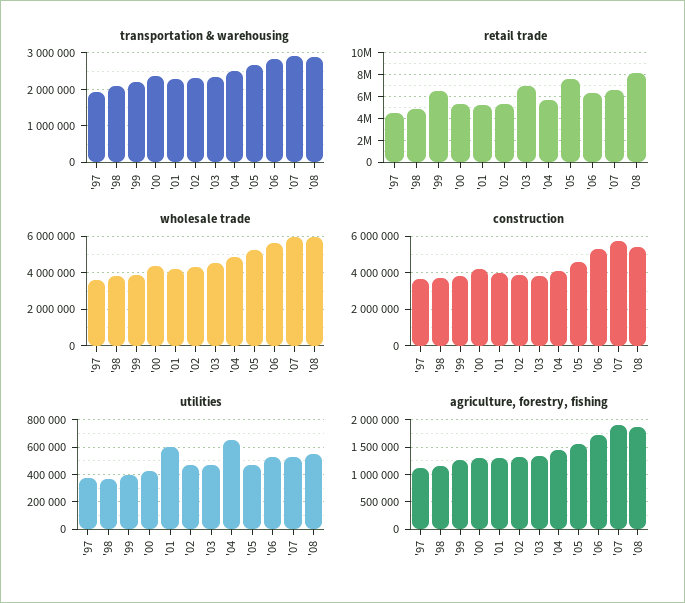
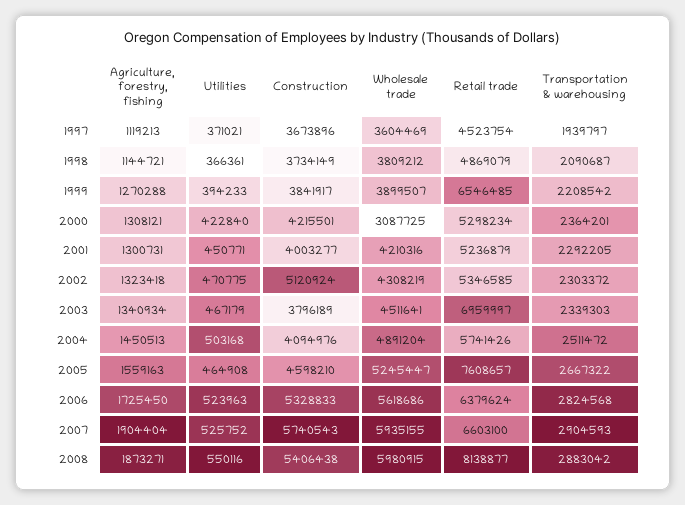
  {
    "transportation & warehousing": {
      "'97": 1939797,
      "'98": 2090687,
      "'99": 2208542,
      "'00": 2364201,
      "'01": 2292205,
      "'02": 2303372,
      "'03": 2339303,
      "'04": 2511472,
      "'05": 2667322,
      "'06": 2824568,
      "'07": 2904593,
      "'08": 2883042
    },
    "retail trade": {
      "'97": 4523754,
      "'98": 4869079,
      "'99": 6546485,
      "'00": 5298234,
      "'01": 5236879,
      "'02": 5346585,
      "'03": 6959997,
      "'04": 5741426,
      "'05": 7608657,
      "'06": 6379624,
      "'07": 6603100,
      "'08": 8138877
    },
    "wholesale trade": {
      "'97": 3604469,
      "'98": 3809212,
      "'99": 3899507,
-     "'00": 4500000,
+     "'00": 3087725,
      "'01": 4210316,
      "'02": 4308219,
      "'03": 4511641,
      "'04": 4891204,
      "'05": 5245447,
      "'06": 5618686,
      "'07": 5935155,
      "'08": 5980915
    },
    "construction": {
      "'97": 3673896,
      "'98": 3734149,
      "'99": 3841917,
      "'00": 4215501,
      "'01": 4003277,
-     "'02": 4000000,
+     "'02": 5120924,
      "'03": 3796189,
      "'04": 4094976,
      "'05": 4598210,
      "'06": 5328833,
      "'07": 5740543,
      "'08": 5406438
    },
    "utilities": {
      "'97": 371021,
      "'98": 366361,
      "'99": 394233,
      "'00": 422840,
-     "'01": 600000,
+     "'01": 450771,
      "'02": 470775,
      "'03": 467179,
-     "'04": 650000,
+     "'04": 503168,
      "'05": 464908,
      "'06": 523963,
      "'07": 525752,
      "'08": 550116
    },
    "agriculture, forestry, fishing": {
      "'97": 1119213,
      "'98": 1144721,
      "'99": 1270288,
      "'00": 1308121,
      "'01": 1300731,
      "'02": 1323418,
      "'03": 1340934,
      "'04": 1450513,
      "'05": 1559163,
      "'06": 1725450,
      "'07": 1904404,
      "'08": 1873271
    }
  }

